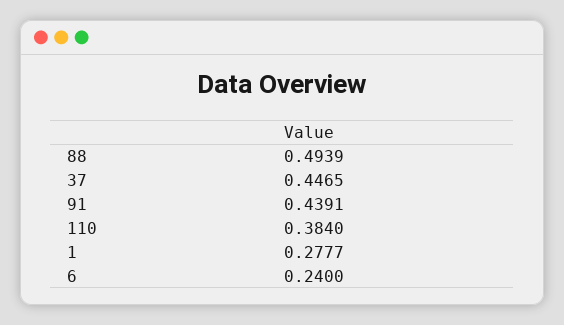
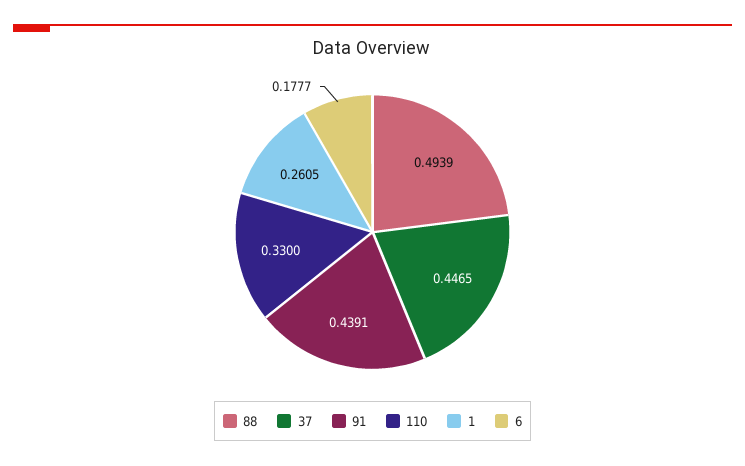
  {
    "88": 0.4939,
    "37": 0.4465,
    "91": 0.4391,
-   "110": 0.384,
+   "110": 0.33,
-   "1": 0.2777,
+   "1": 0.2605,
-   "6": 0.24
+   "6": 0.1777
  }

